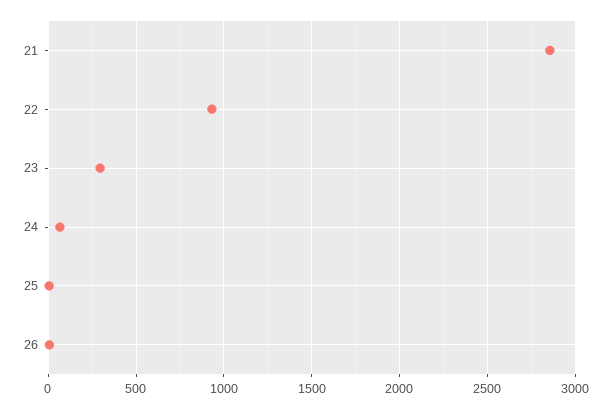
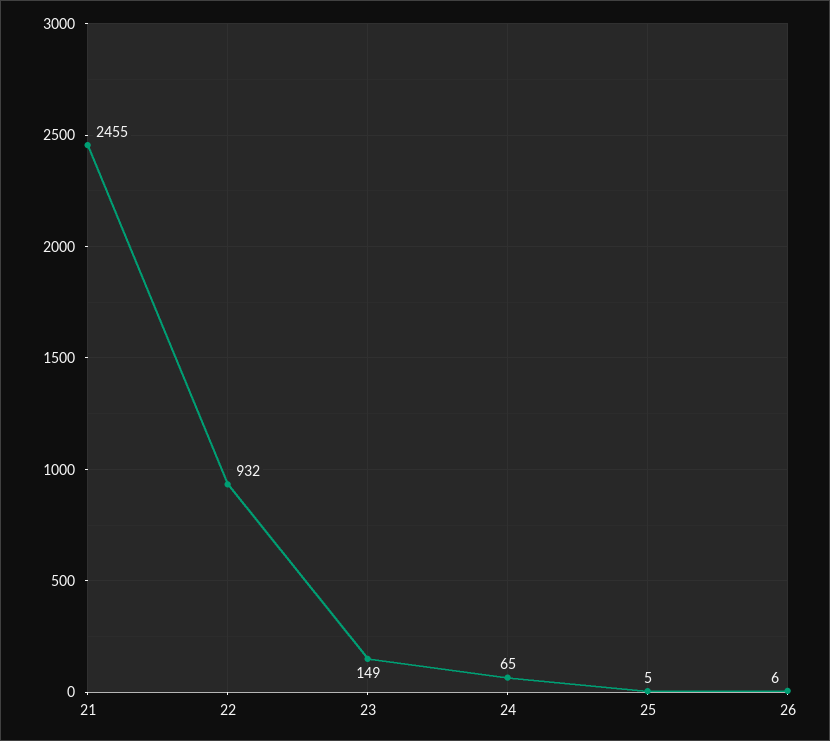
  {
-   "21": 2850,
+   "21": 2455,
    "22": 932,
-   "23": 300,
+   "23": 149,
    "24": 65,
    "25": 5,
    "26": 6
  }

